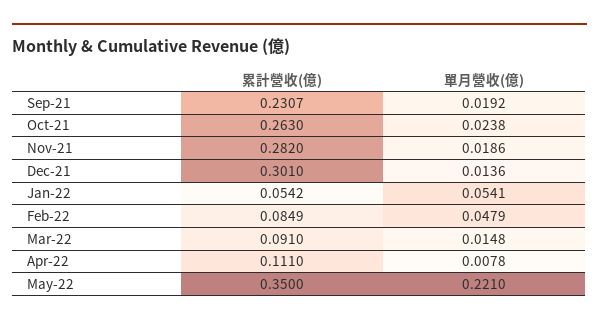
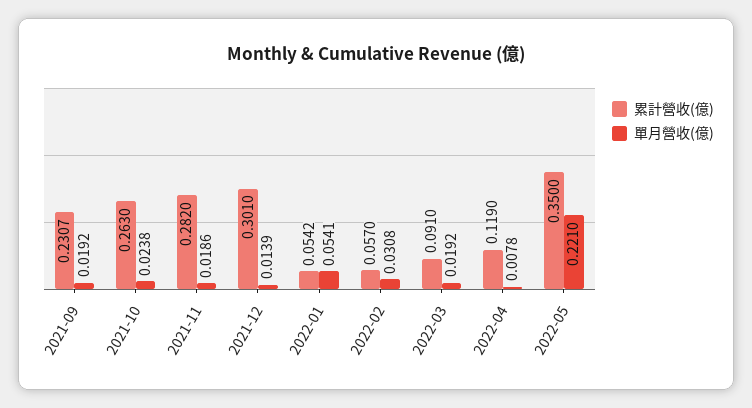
  {
    "累計營收(億)": {
      "Sep-21": 0.2307,
      "Oct-21": 0.263,
      "Nov-21": 0.282,
      "Dec-21": 0.301,
      "Jan-22": 0.0542,
-     "Feb-22": 0.0849,
+     "Feb-22": 0.057,
      "Mar-22": 0.091,
-     "Apr-22": 0.111,
+     "Apr-22": 0.119,
      "May-22": 0.35
    },
    "單月營收(億)": {
      "Sep-21": 0.0192,
      "Oct-21": 0.0238,
      "Nov-21": 0.0186,
-     "Dec-21": 0.0136,
+     "Dec-21": 0.0139,
      "Jan-22": 0.0541,
-     "Feb-22": 0.0479,
+     "Feb-22": 0.0308,
-     "Mar-22": 0.0148,
+     "Mar-22": 0.0192,
      "Apr-22": 0.0078,
      "May-22": 0.221
    }
  }

